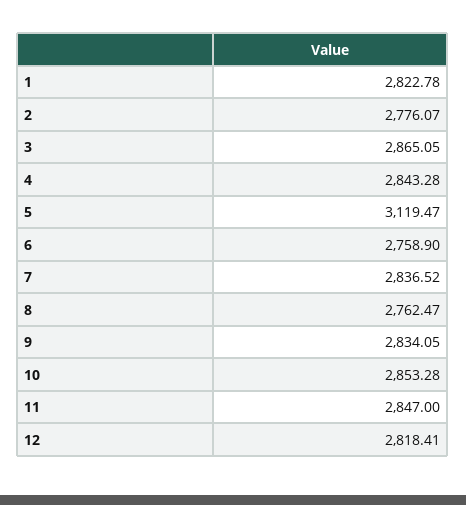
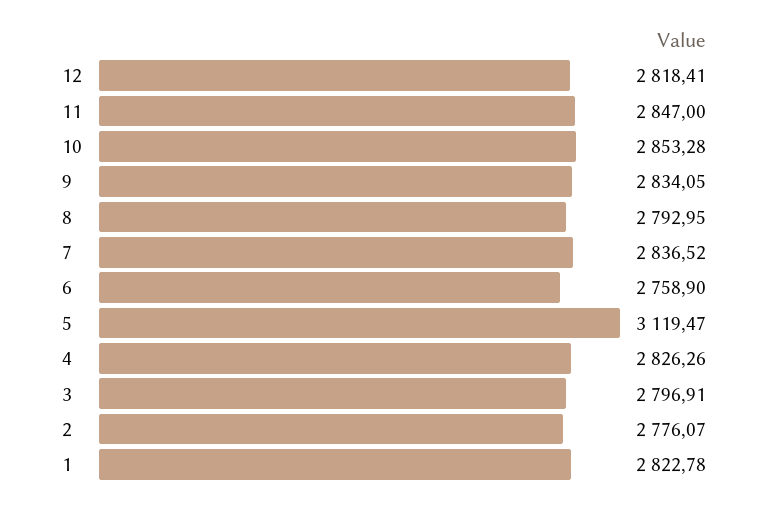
  {
    "1": 2822.78,
    "2": 2776.07,
-   "3": 2865.05,
+   "3": 2796.91,
-   "4": 2843.28,
+   "4": 2826.26,
    "5": 3119.47,
    "6": 2758.9,
    "7": 2836.52,
-   "8": 2762.47,
+   "8": 2792.95,
    "9": 2834.05,
    "10": 2853.28,
    "11": 2847,
    "12": 2818.41
  }

